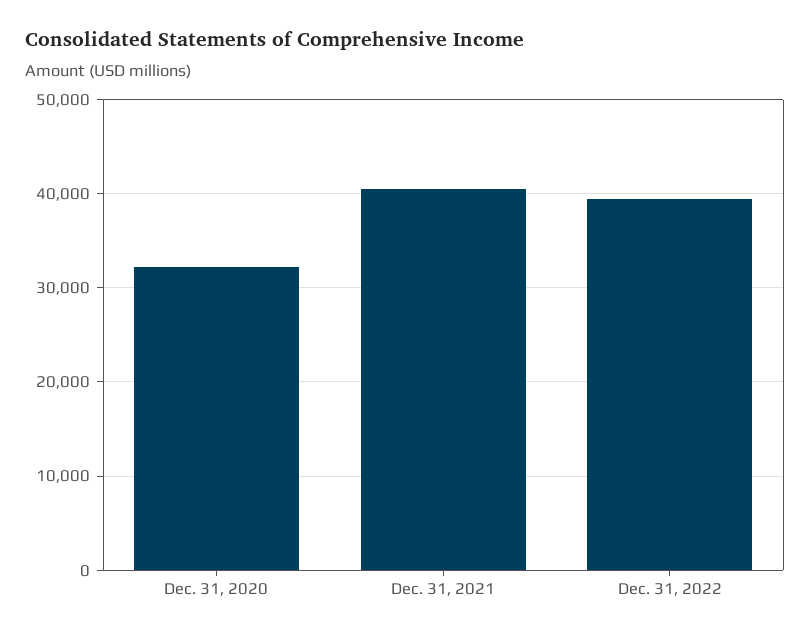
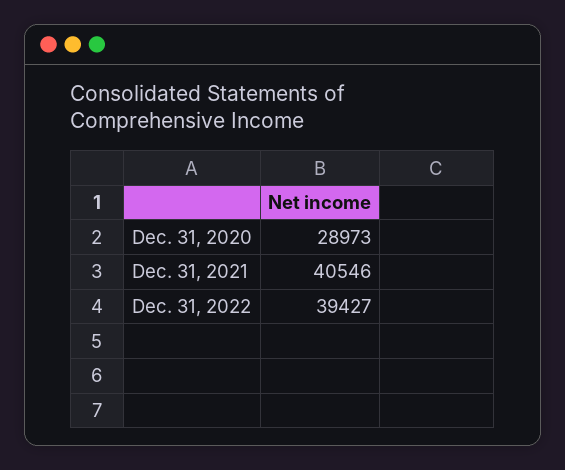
  {
-   "Dec. 31, 2020": 32000,
+   "Dec. 31, 2020": 28973,
    "Dec. 31, 2021": 40546,
    "Dec. 31, 2022": 39427
  }

